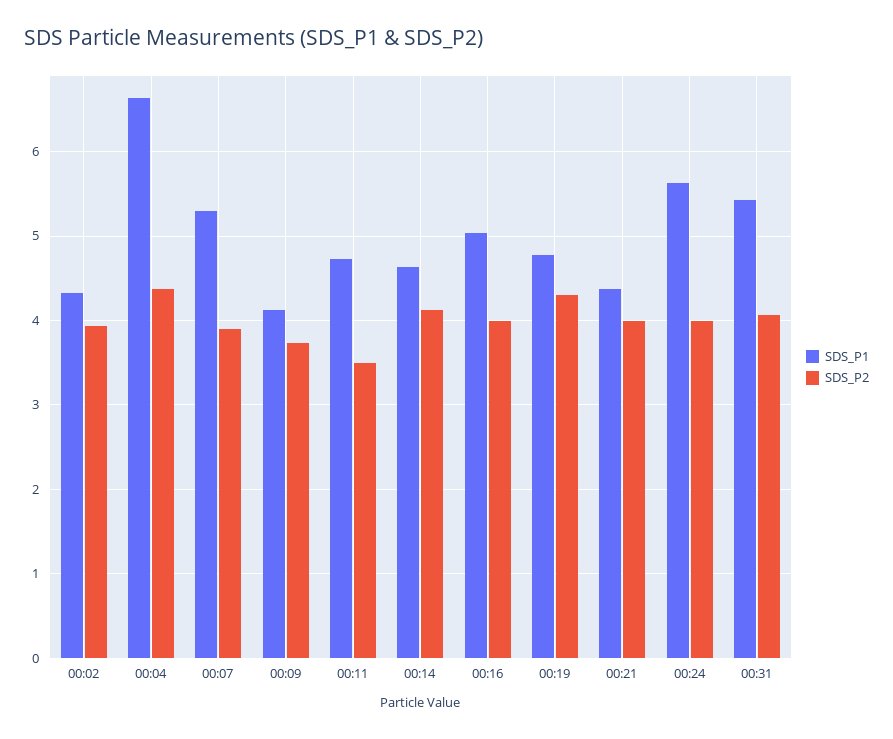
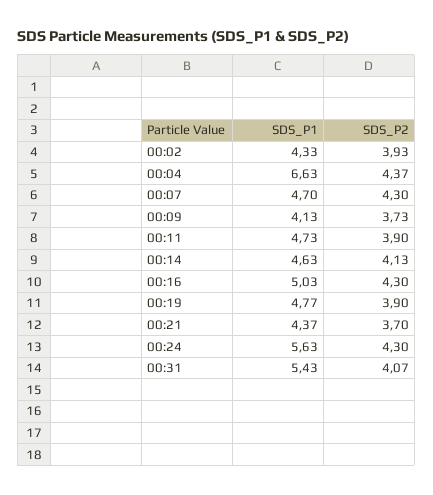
  {
    "SDS_P1": {
      "00:02": 4.33,
      "00:04": 6.63,
-     "00:07": 5.3,
+     "00:07": 4.7,
      "00:09": 4.13,
      "00:11": 4.73,
      "00:14": 4.63,
      "00:16": 5.03,
      "00:19": 4.77,
      "00:21": 4.37,
      "00:24": 5.63,
      "00:31": 5.43
    },
    "SDS_P2": {
      "00:02": 3.93,
      "00:04": 4.37,
-     "00:07": 3.9,
+     "00:07": 4.3,
      "00:09": 3.73,
-     "00:11": 3.5,
+     "00:11": 3.9,
      "00:14": 4.13,
-     "00:16": 4,
+     "00:16": 4.3,
-     "00:19": 4.3,
+     "00:19": 3.9,
-     "00:21": 4,
+     "00:21": 3.7,
-     "00:24": 4,
+     "00:24": 4.3,
      "00:31": 4.07
    }
  }

